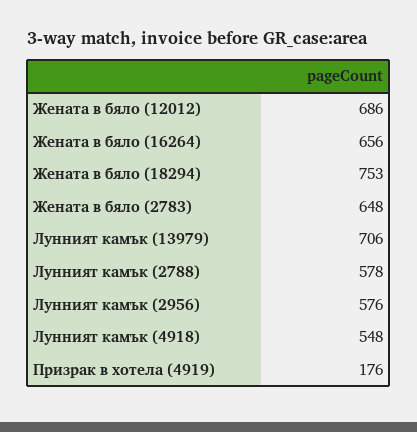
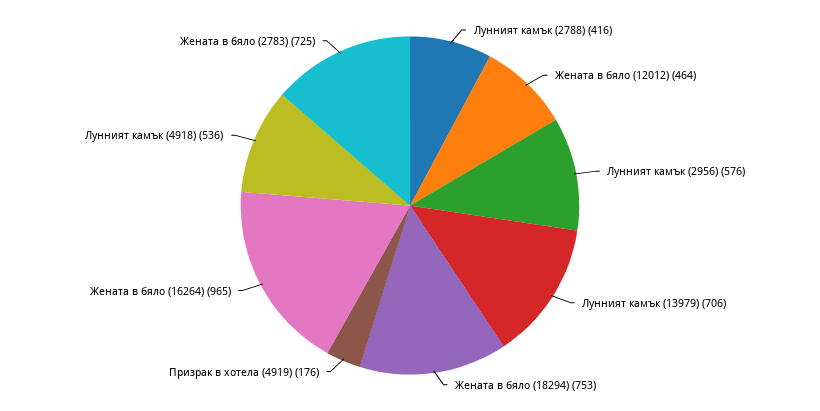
  {
-   "Жената в бяло (12012)": 686,
+   "Жената в бяло (12012)": 464,
-   "Жената в бяло (16264)": 656,
+   "Жената в бяло (16264)": 965,
    "Жената в бяло (18294)": 753,
-   "Жената в бяло (2783)": 648,
+   "Жената в бяло (2783)": 725,
    "Лунният камък (13979)": 706,
-   "Лунният камък (2788)": 578,
+   "Лунният камък (2788)": 416,
    "Лунният камък (2956)": 576,
-   "Лунният камък (4918)": 548,
+   "Лунният камък (4918)": 536,
    "Призрак в хотела (4919)": 176
  }

